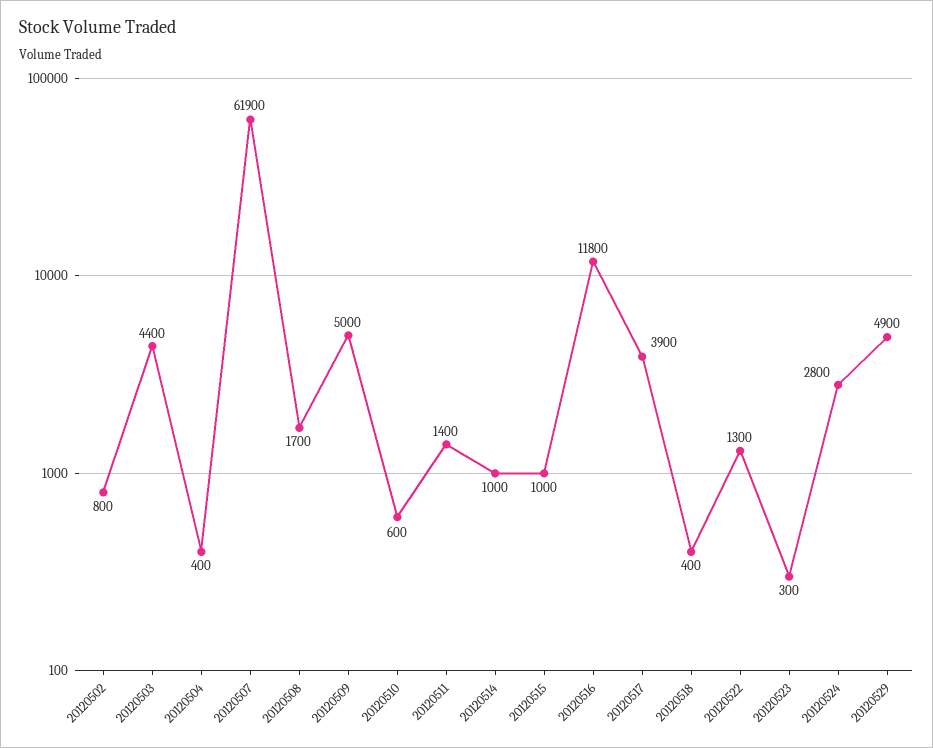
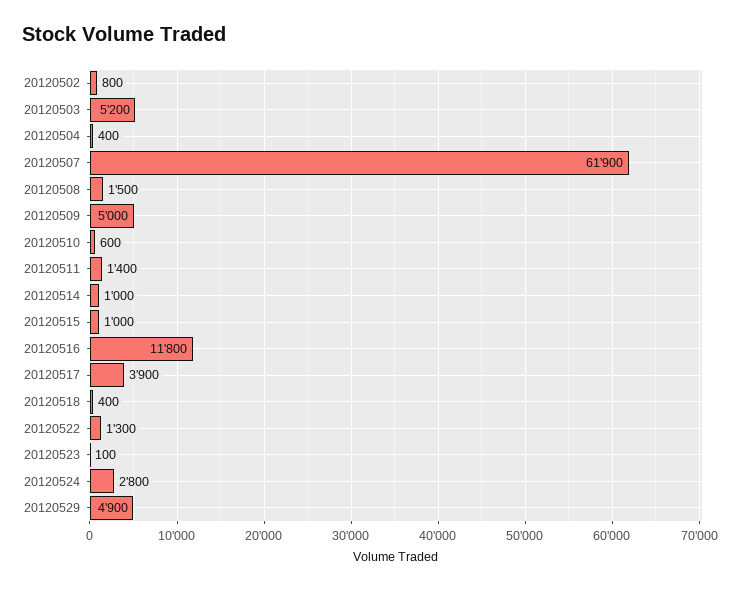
  {
    "20120502": 800,
-   "20120503": 4400,
+   "20120503": 5200,
    "20120504": 400,
    "20120507": 61900,
-   "20120508": 1700,
+   "20120508": 1500,
    "20120509": 5000,
    "20120510": 600,
    "20120511": 1400,
    "20120514": 1000,
    "20120515": 1000,
    "20120516": 11800,
    "20120517": 3900,
    "20120518": 400,
    "20120522": 1300,
-   "20120523": 300,
+   "20120523": 100,
    "20120524": 2800,
    "20120529": 4900
  }

